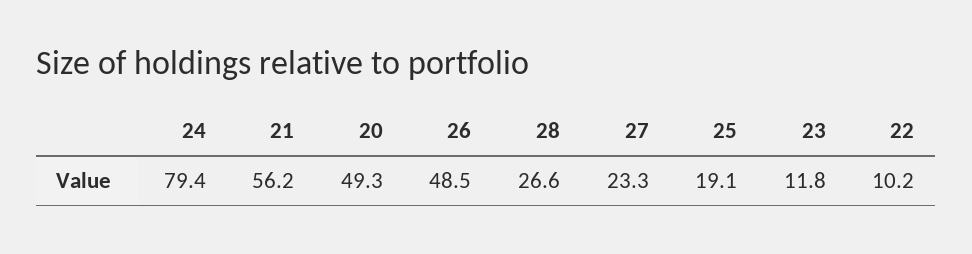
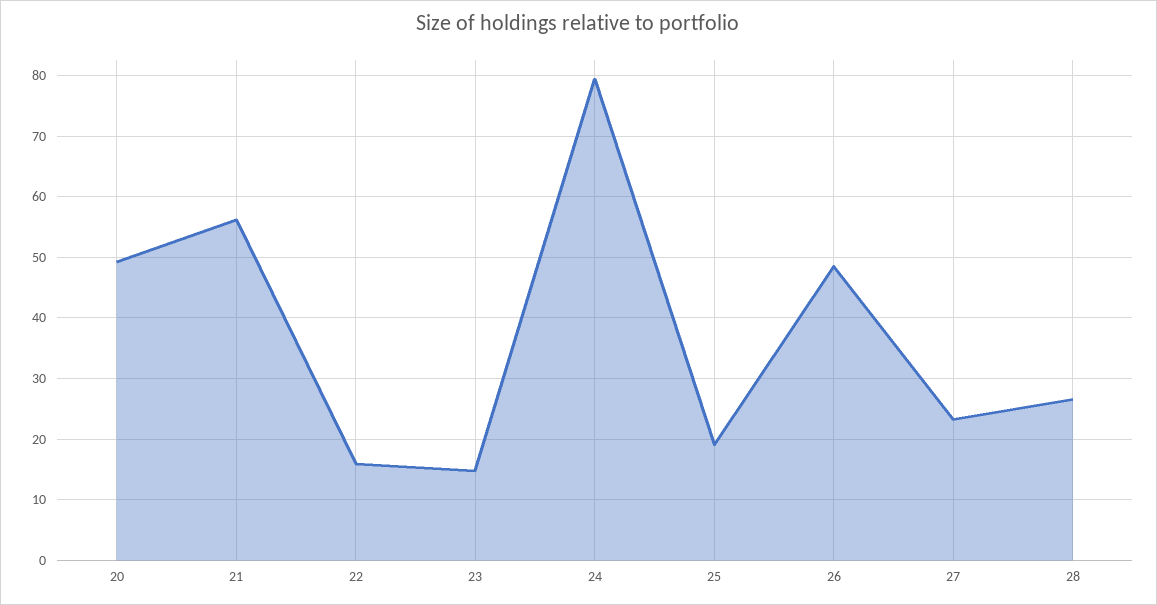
  {
    "24": 79.4,
    "21": 56.2,
    "20": 49.3,
    "26": 48.5,
    "28": 26.6,
    "27": 23.3,
    "25": 19.1,
-   "23": 11.8,
+   "23": 15,
-   "22": 10.2
+   "22": 16
  }

